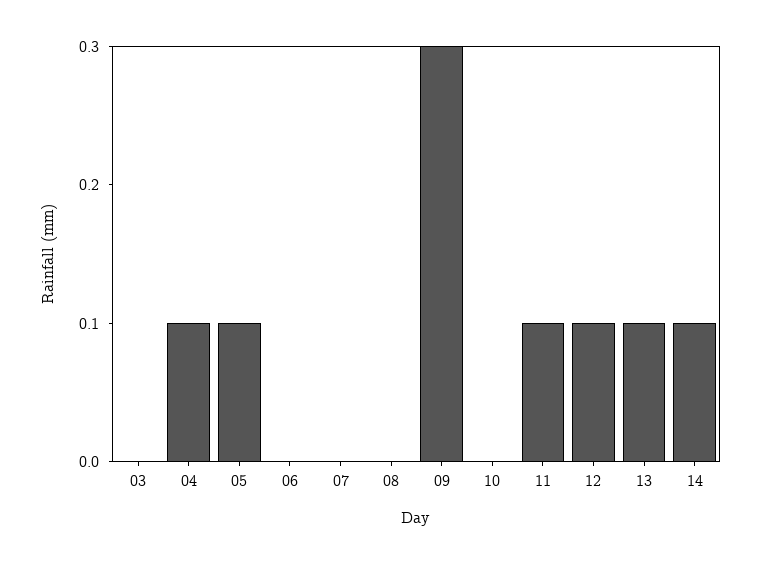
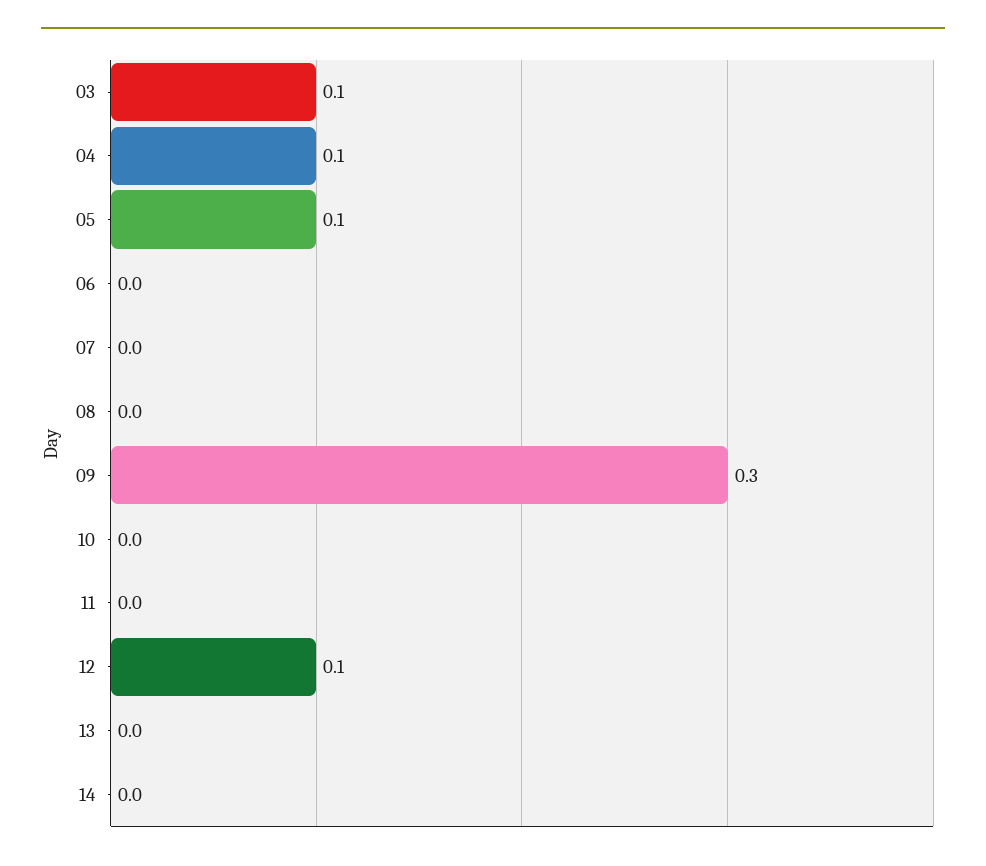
  {
-   "03": 0,
+   "03": 0.1,
    "04": 0.1,
    "05": 0.1,
    "06": 0,
    "07": 0,
    "08": 0,
    "09": 0.3,
    "10": 0,
-   "11": 0.1,
+   "11": 0,
    "12": 0.1,
-   "13": 0.1,
+   "13": 0,
-   "14": 0.1
+   "14": 0
  }

